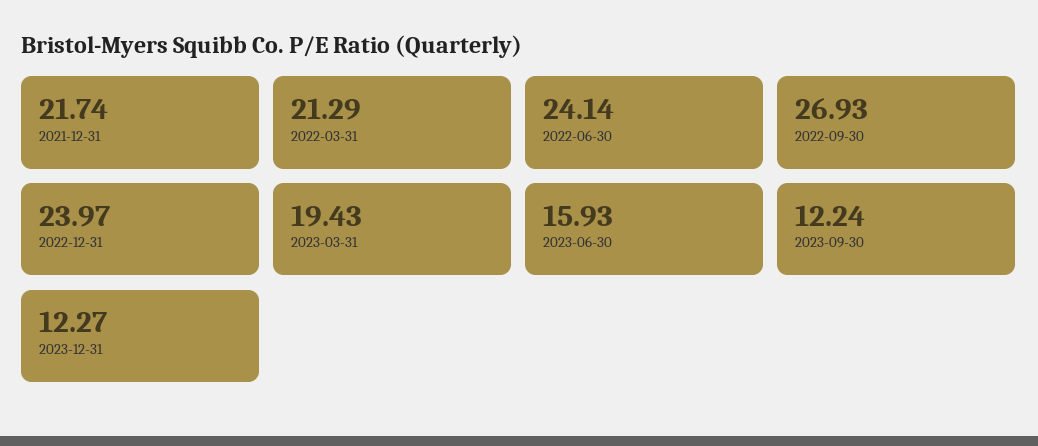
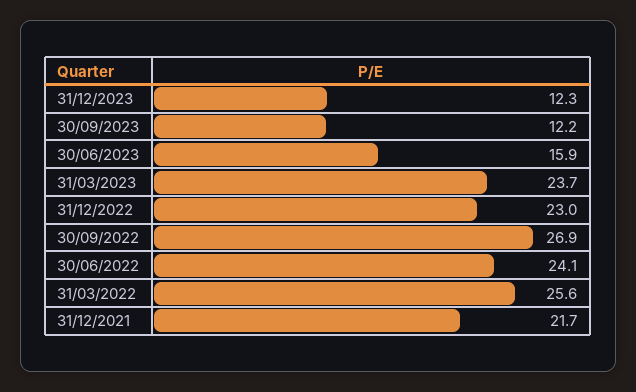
  {
    "2021-12-31": 21.74,
-   "2022-03-31": 21.29,
+   "2022-03-31": 25.6,
    "2022-06-30": 24.14,
    "2022-09-30": 26.93,
-   "2022-12-31": 23.97,
+   "2022-12-31": 23,
-   "2023-03-31": 19.43,
+   "2023-03-31": 23.7,
    "2023-06-30": 15.93,
    "2023-09-30": 12.24,
    "2023-12-31": 12.27
  }

